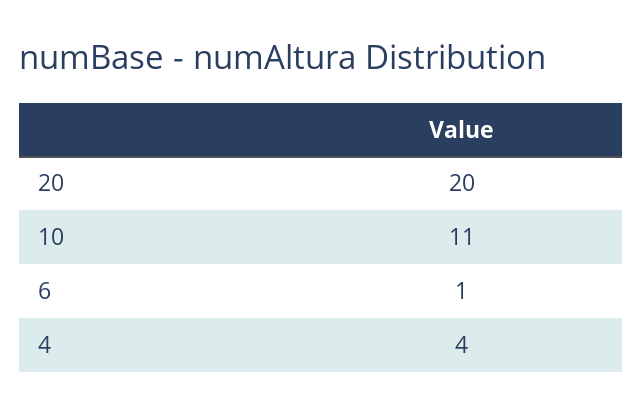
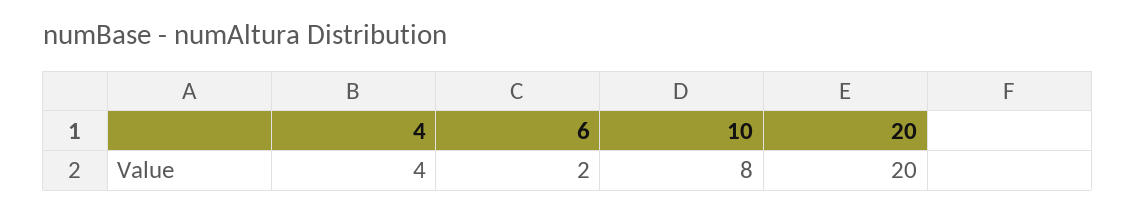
  {
    "20": 20,
-   "10": 11,
+   "10": 8,
-   "6": 1,
+   "6": 2,
    "4": 4
  }

